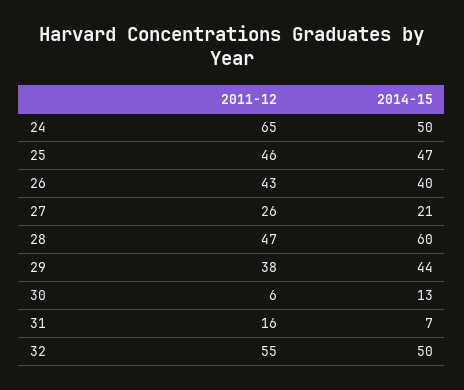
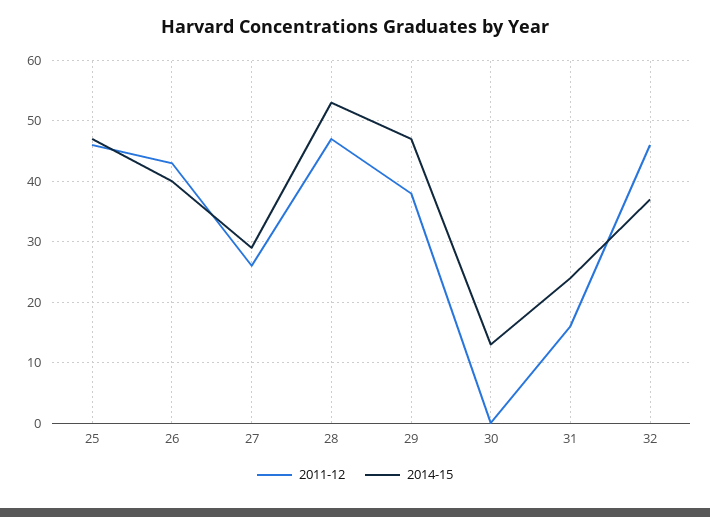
  {
    "2011-12": {
-     "24": 65,
      "25": 46,
      "26": 43,
      "27": 26,
      "28": 47,
      "29": 38,
-     "30": 6,
+     "30": 0,
      "31": 16,
-     "32": 55
+     "32": 46
    },
    "2014-15": {
-     "24": 50,
      "25": 47,
      "26": 40,
-     "27": 21,
+     "27": 29,
-     "28": 60,
+     "28": 53,
-     "29": 44,
+     "29": 47,
      "30": 13,
-     "31": 7,
+     "31": 24,
-     "32": 50
+     "32": 37
    }
  }

